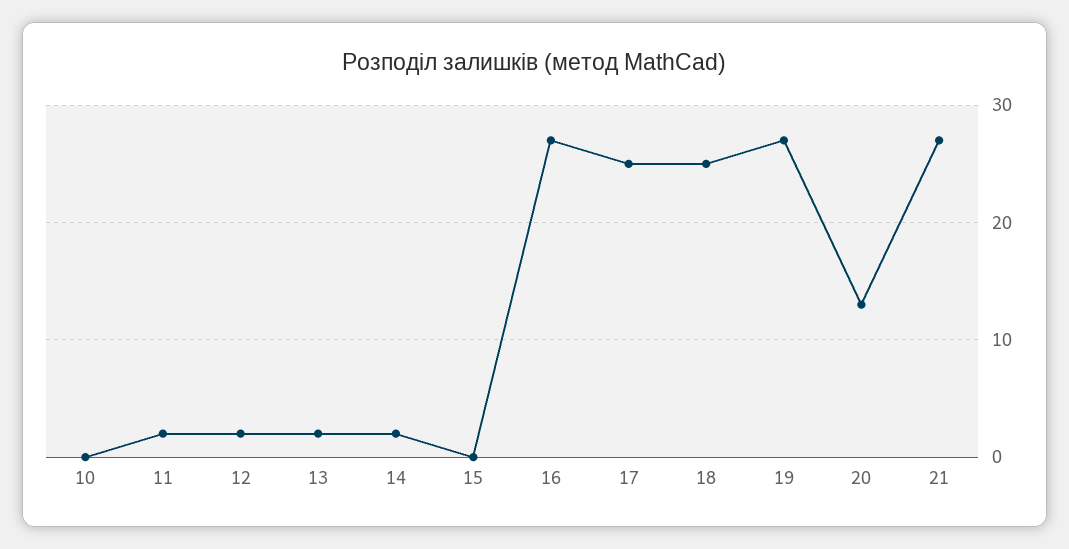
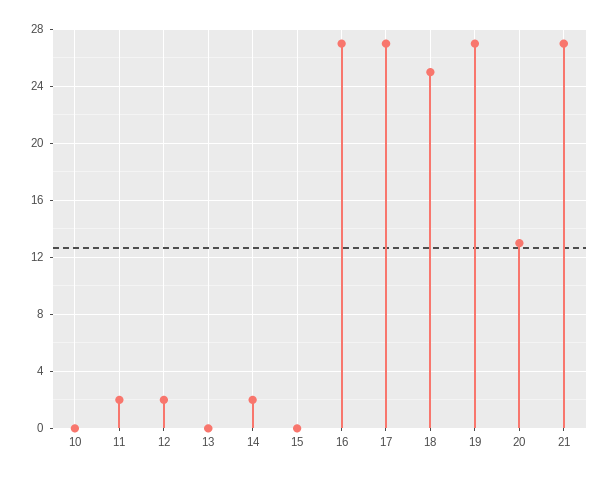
  {
    "10": 0,
    "11": 2,
    "12": 2,
-   "13": 2,
+   "13": 0,
    "14": 2,
    "15": 0,
    "16": 27,
-   "17": 25,
+   "17": 27,
    "18": 25,
    "19": 27,
    "20": 13,
    "21": 27
  }

